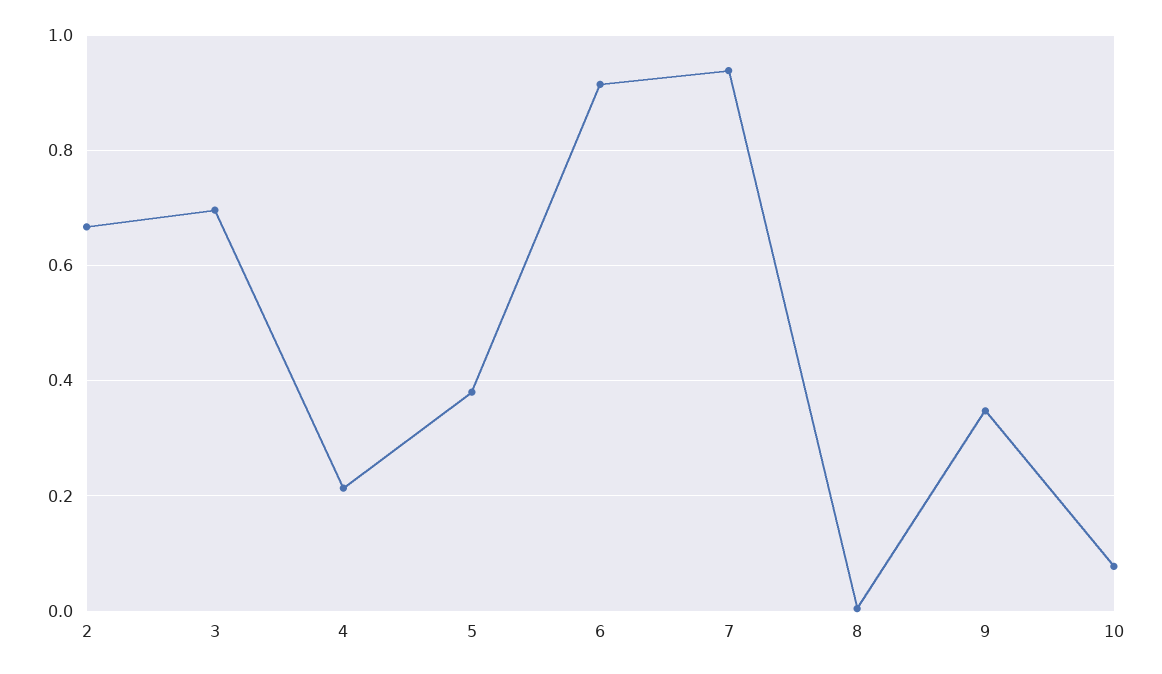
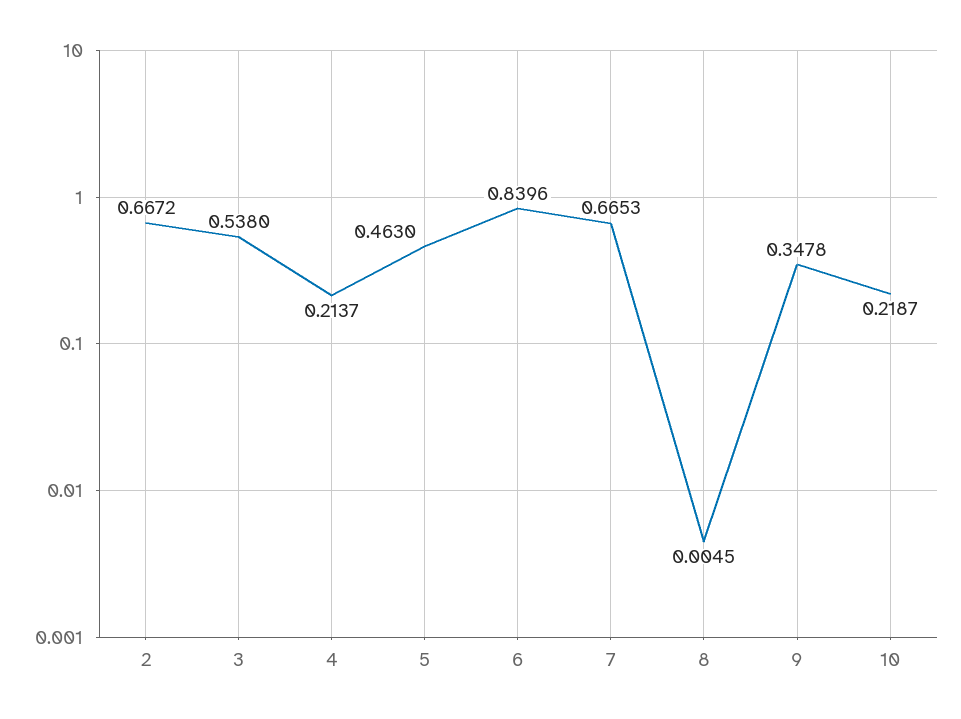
  {
    "2": 0.6672,
-   "3": 0.7,
+   "3": 0.538,
    "4": 0.2137,
-   "5": 0.38,
+   "5": 0.463,
-   "6": 0.92,
+   "6": 0.8396,
-   "7": 0.94,
+   "7": 0.6653,
    "8": 0.0045,
    "9": 0.3478,
-   "10": 0.08
+   "10": 0.2187
  }

